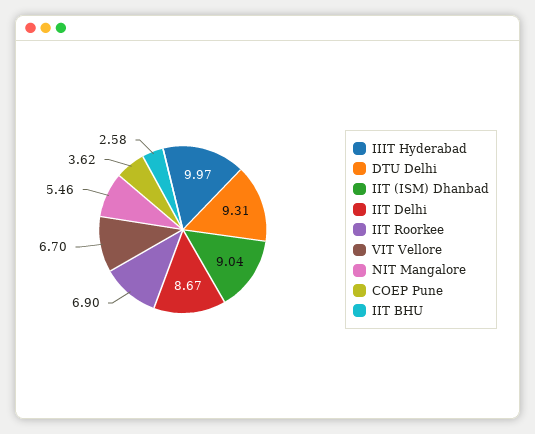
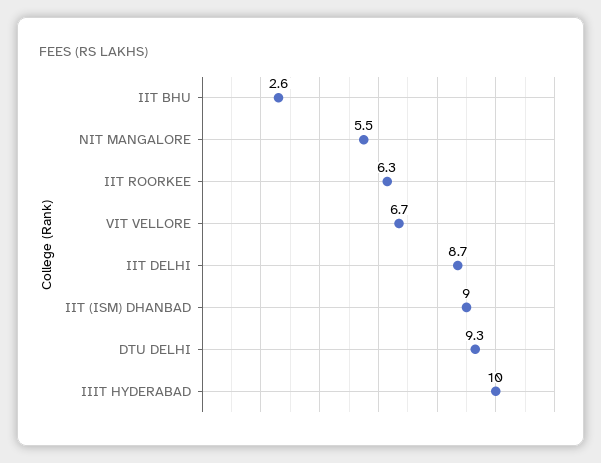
  {
    "IIIT Hyderabad": 9.97,
    "DTU Delhi": 9.31,
    "IIT (ISM) Dhanbad": 9.04,
    "IIT Delhi": 8.67,
-   "IIT Roorkee": 6.9,
+   "IIT Roorkee": 6.3,
    "VIT Vellore": 6.7,
    "NIT Mangalore": 5.46,
-   "COEP Pune": 3.62,
    "IIT BHU": 2.58
  }

